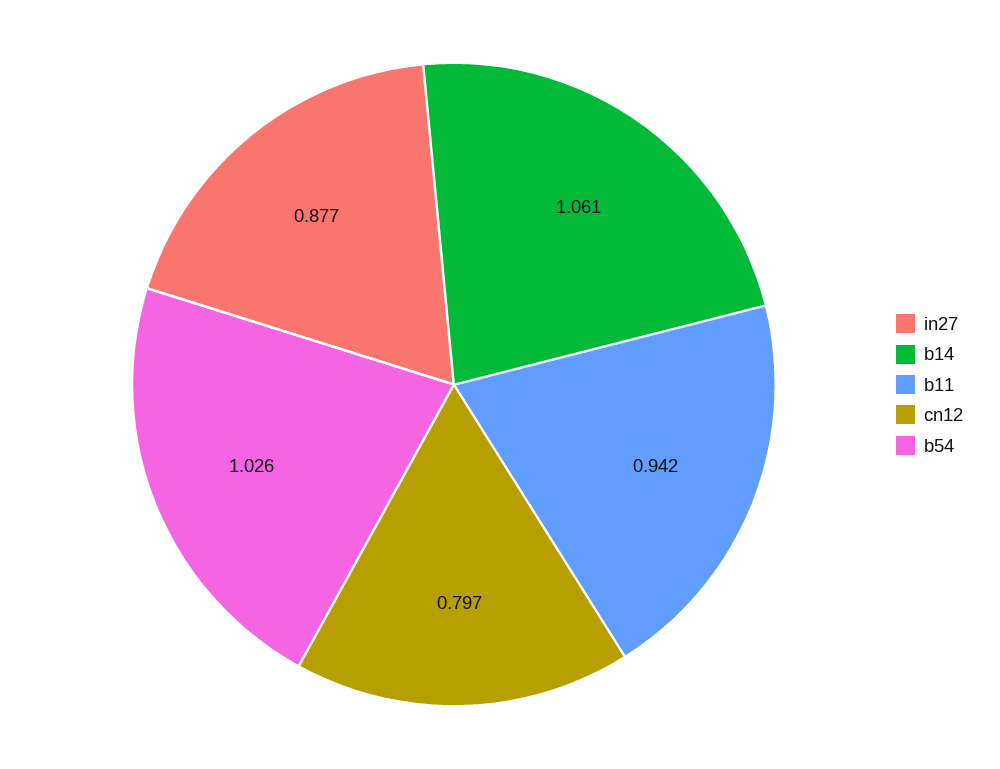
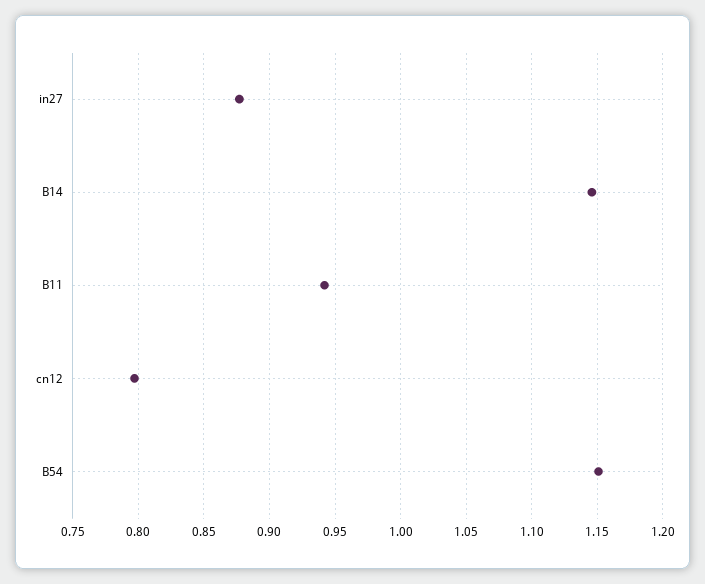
  {
    "in27": 0.877,
-   "b14": 1.061,
+   "b14": 1.145,
    "b11": 0.942,
    "cn12": 0.797,
-   "b54": 1.026
+   "b54": 1.15
  }

